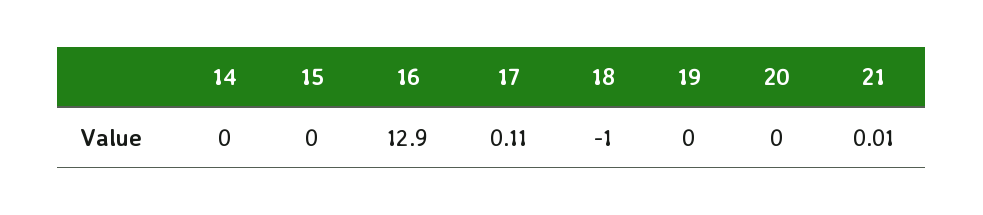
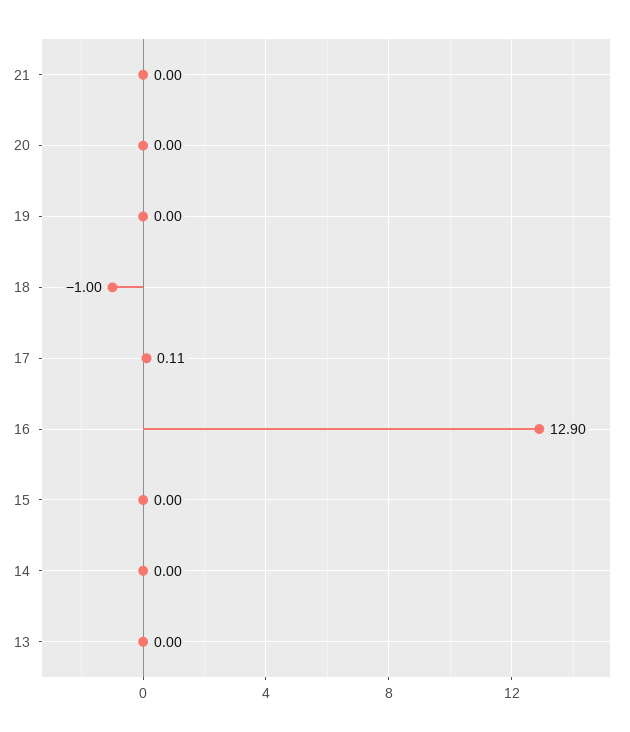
  {
    "14": 0,
    "15": 0,
    "16": 12.9,
    "17": 0.11,
    "18": -1,
    "19": 0,
    "20": 0,
-   "21": 0.01
+   "21": 0,
+   "13": 0
  }

